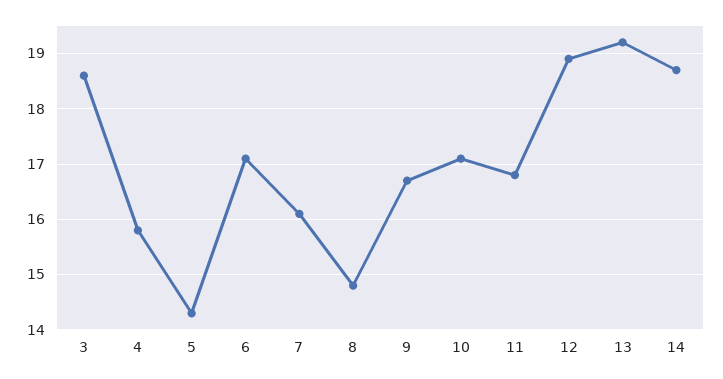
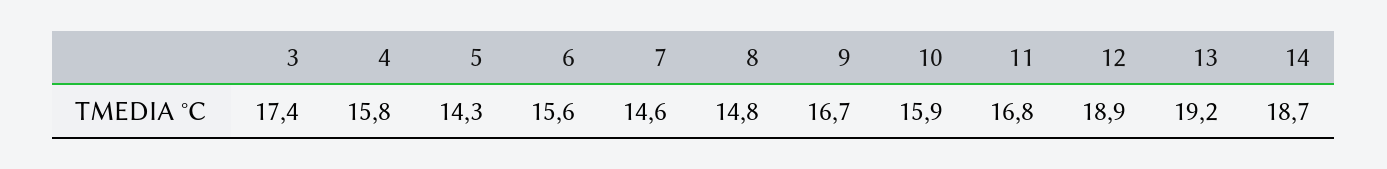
  {
-   "3": 18.5,
+   "3": 17.4,
    "4": 15.8,
    "5": 14.3,
-   "6": 17,
+   "6": 15.6,
-   "7": 16,
+   "7": 14.6,
    "8": 14.8,
    "9": 16.7,
-   "10": 17,
+   "10": 15.9,
    "11": 16.8,
    "12": 18.9,
    "13": 19.2,
    "14": 18.7
  }

